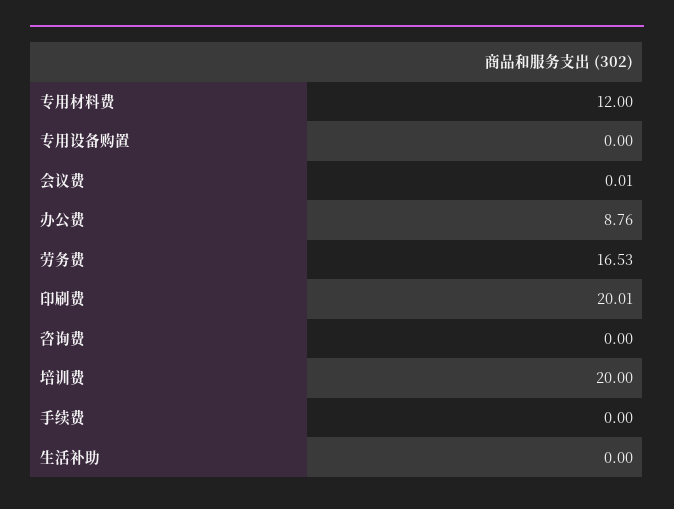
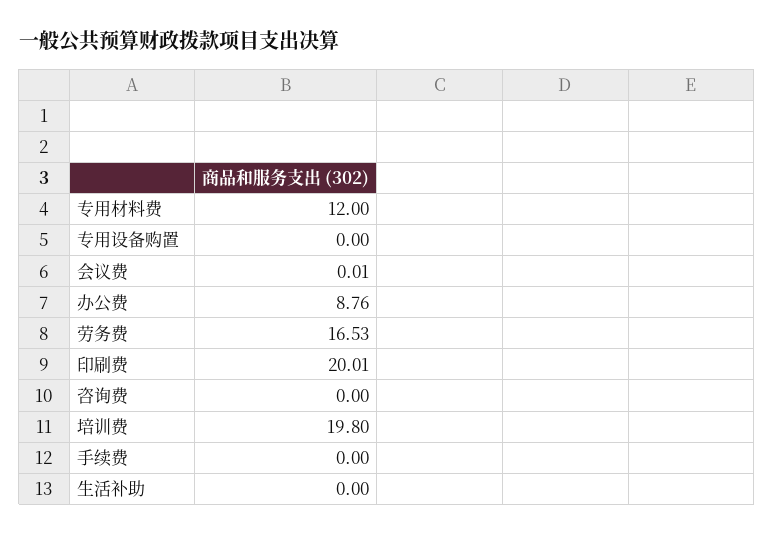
  {
    "专用材料费": 12,
    "专用设备购置": 0,
    "会议费": 0.01,
    "办公费": 8.76,
    "劳务费": 16.53,
    "印刷费": 20.01,
    "咨询费": 0,
-   "培训费": 20,
+   "培训费": 19.8,
    "手续费": 0,
    "生活补助": 0
  }

